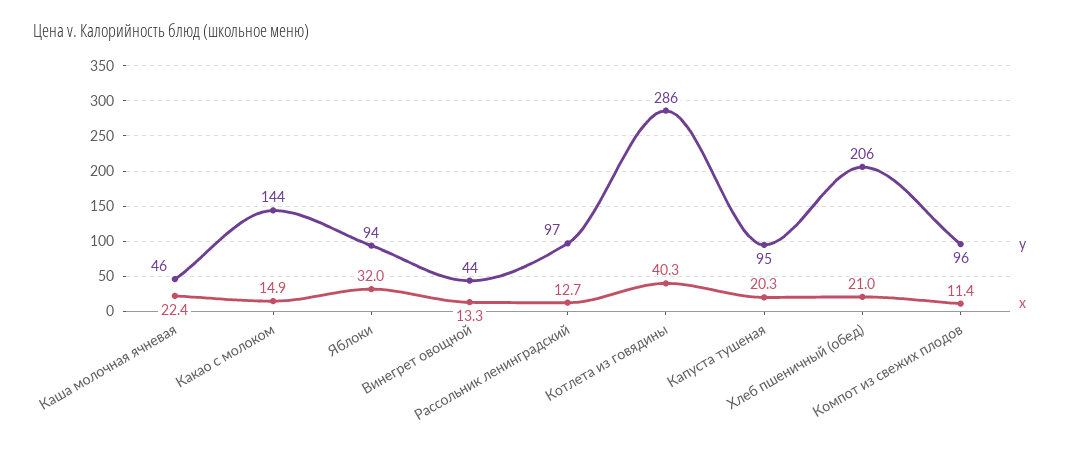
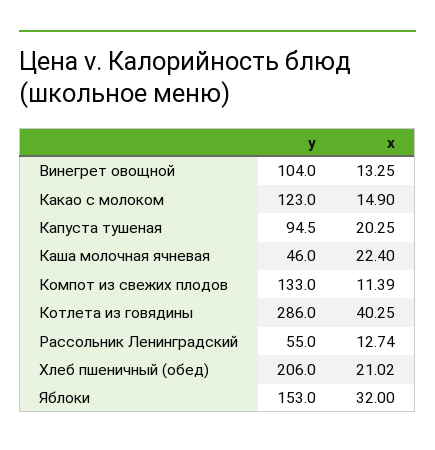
  {
    "y": {
      "Каша молочная ячневая": 46,
-     "Какао с молоком": 144,
+     "Какао с молоком": 123,
-     "Яблоки": 94,
+     "Яблоки": 153,
-     "Винегрет овощной": 44,
+     "Винегрет овощной": 104,
-     "Рассольник ленинградский": 97,
+     "Рассольник ленинградский": 55,
      "Котлета из говядины": 286,
      "Капуста тушеная": 94.5,
      "Хлеб пшеничный (обед)": 206,
-     "Компот из свежих плодов": 96
+     "Компот из свежих плодов": 133
    },
    "x": {
      "Каша молочная ячневая": 22.4,
      "Какао с молоком": 14.9,
      "Яблоки": 32,
      "Винегрет овощной": 13.25,
      "Рассольник ленинградский": 12.74,
      "Котлета из говядины": 40.25,
      "Капуста тушеная": 20.25,
      "Хлеб пшеничный (обед)": 21.02,
      "Компот из свежих плодов": 11.39
    }
  }

